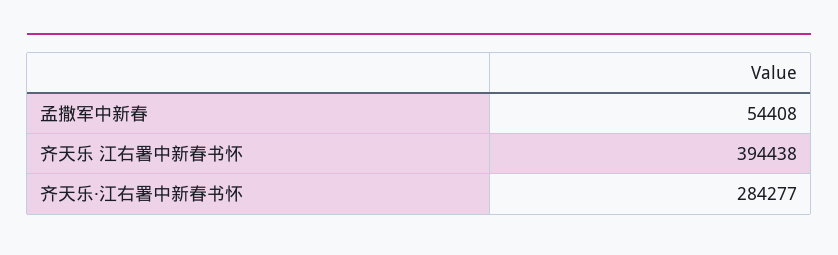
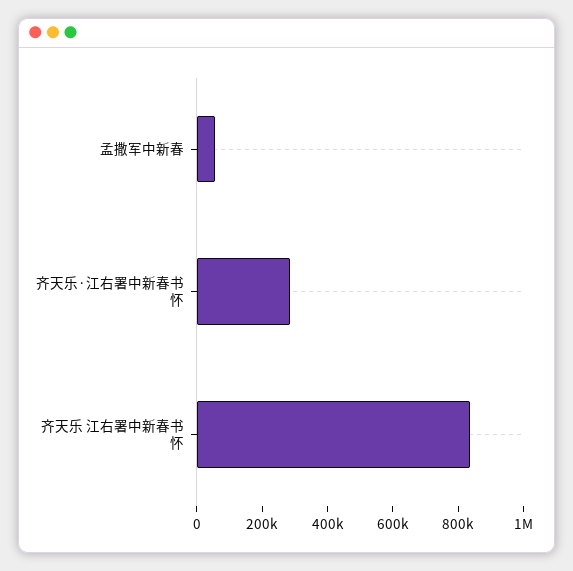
  {
    "孟撒军中新春": 54408,
-   "齐天乐 江右署中新春书怀": 394438,
+   "齐天乐 江右署中新春书怀": 850000,
    "齐天乐·江右署中新春书怀": 284277
  }

